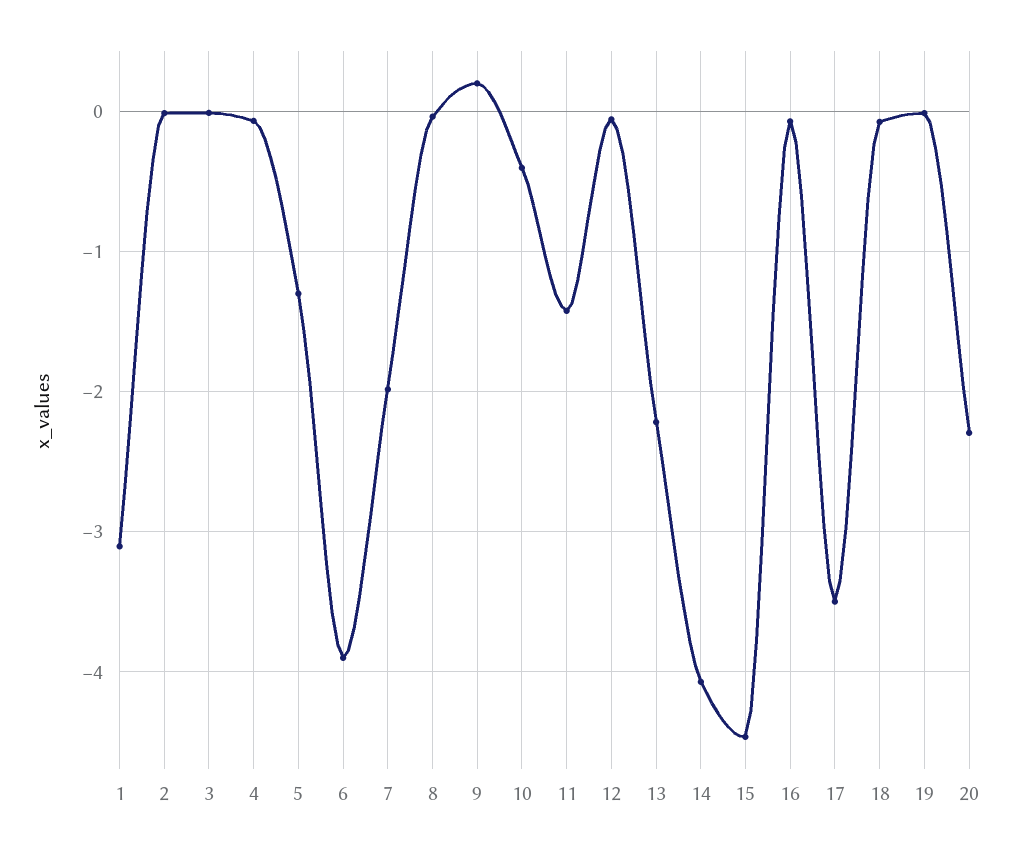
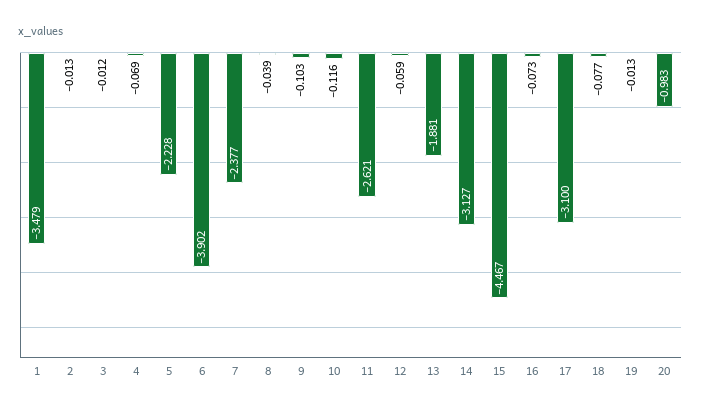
  {
-   "1": -3.1,
+   "1": -3.479,
    "2": -0.013,
    "3": -0.012,
    "4": -0.069,
-   "5": -1.3,
+   "5": -2.228,
    "6": -3.902,
-   "7": -2,
+   "7": -2.377,
    "8": -0.039,
-   "9": 0.2,
+   "9": -0.103,
-   "10": -0.4,
+   "10": -0.116,
-   "11": -1.4,
+   "11": -2.621,
    "12": -0.059,
-   "13": -2.2,
+   "13": -1.881,
-   "14": -4.1,
+   "14": -3.127,
    "15": -4.467,
    "16": -0.073,
-   "17": -3.5,
+   "17": -3.1,
    "18": -0.077,
    "19": -0.013,
-   "20": -2.3
+   "20": -0.983
  }

